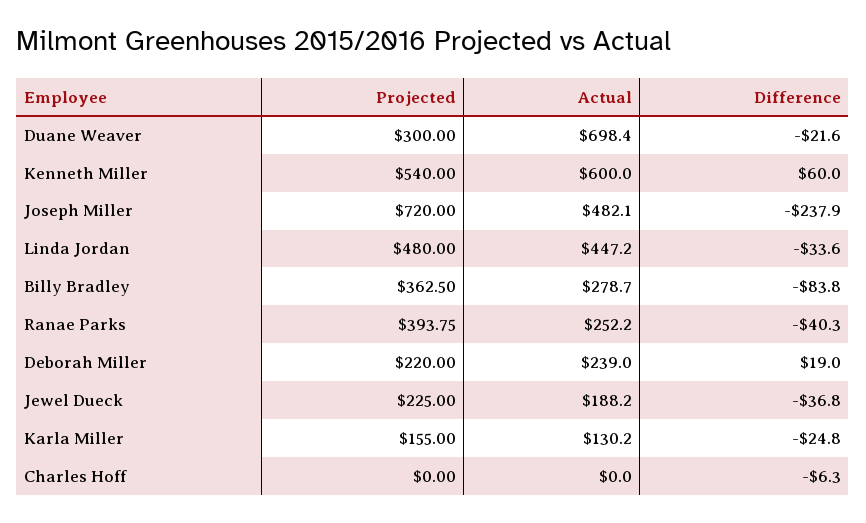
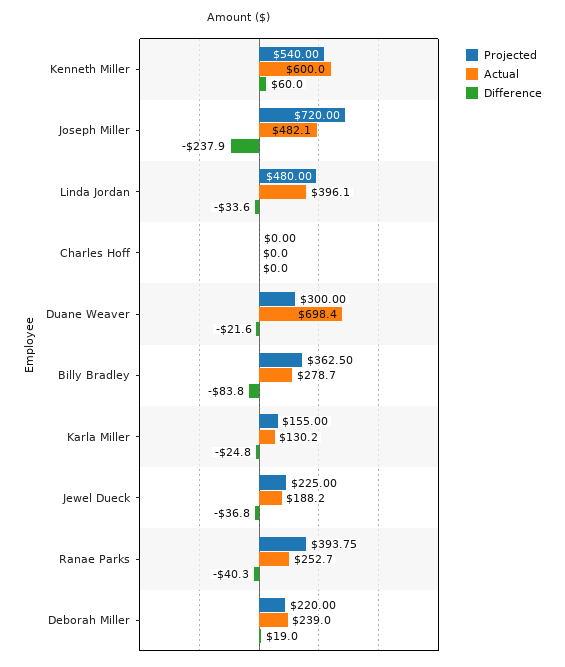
  {
    "Projected": {
      "Duane Weaver": 300,
      "Kenneth Miller": 540,
      "Joseph Miller": 720,
      "Linda Jordan": 480,
      "Billy Bradley": 362.5,
      "Ranae Parks": 393.75,
      "Deborah Miller": 220,
      "Jewel Dueck": 225,
      "Karla Miller": 155,
      "Charles Hoff": 0
    },
    "Actual": {
      "Duane Weaver": 698.4,
      "Kenneth Miller": 600,
      "Joseph Miller": 482.1,
-     "Linda Jordan": 447.2,
+     "Linda Jordan": 396.1,
      "Billy Bradley": 278.7,
-     "Ranae Parks": 252.2,
+     "Ranae Parks": 252.7,
      "Deborah Miller": 239,
      "Jewel Dueck": 188.2,
      "Karla Miller": 130.2,
      "Charles Hoff": 0
    },
    "Difference": {
      "Duane Weaver": -21.6,
      "Kenneth Miller": 60,
      "Joseph Miller": -237.9,
      "Linda Jordan": -33.6,
      "Billy Bradley": -83.8,
      "Ranae Parks": -40.3,
      "Deborah Miller": 19,
      "Jewel Dueck": -36.8,
      "Karla Miller": -24.8,
-     "Charles Hoff": -6.3
+     "Charles Hoff": 0
    }
  }

